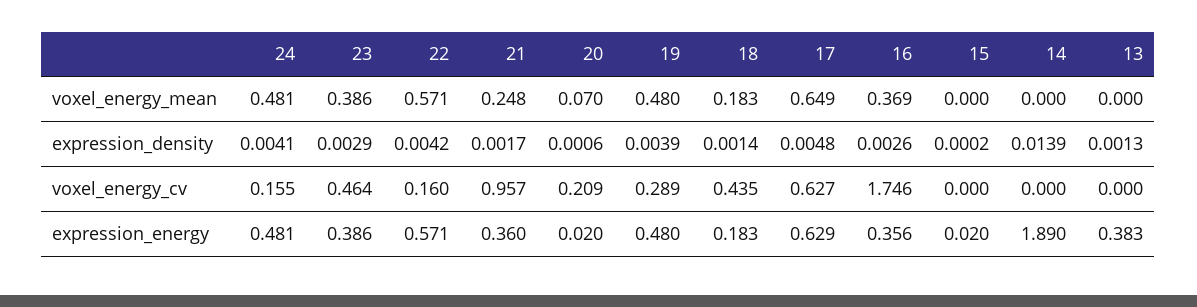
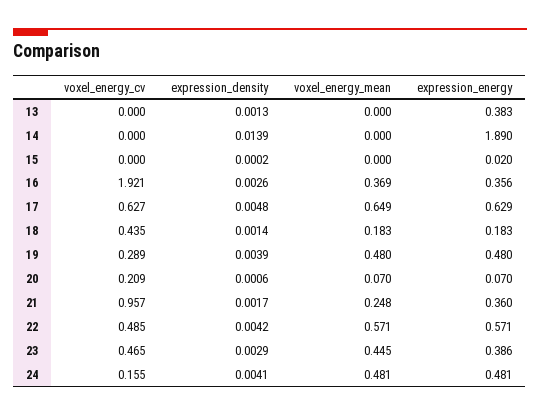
  {
    "24": {
      "voxel_energy_mean": 0.481,
      "expression_density": 0.0041,
      "voxel_energy_cv": 0.155,
      "expression_energy": 0.481
    },
    "23": {
-     "voxel_energy_mean": 0.386,
+     "voxel_energy_mean": 0.445,
      "expression_density": 0.0029,
-     "voxel_energy_cv": 0.464,
+     "voxel_energy_cv": 0.465,
      "expression_energy": 0.386
    },
    "22": {
      "voxel_energy_mean": 0.571,
      "expression_density": 0.0042,
-     "voxel_energy_cv": 0.16,
+     "voxel_energy_cv": 0.485,
      "expression_energy": 0.571
    },
    "21": {
      "voxel_energy_mean": 0.248,
      "expression_density": 0.0017,
      "voxel_energy_cv": 0.957,
      "expression_energy": 0.36
    },
    "20": {
      "voxel_energy_mean": 0.07,
      "expression_density": 0.0006,
      "voxel_energy_cv": 0.209,
-     "expression_energy": 0.02
+     "expression_energy": 0.07
    },
    "19": {
      "voxel_energy_mean": 0.48,
      "expression_density": 0.0039,
      "voxel_energy_cv": 0.289,
      "expression_energy": 0.48
    },
    "18": {
      "voxel_energy_mean": 0.183,
      "expression_density": 0.0014,
      "voxel_energy_cv": 0.435,
      "expression_energy": 0.183
    },
    "17": {
      "voxel_energy_mean": 0.649,
      "expression_density": 0.0048,
      "voxel_energy_cv": 0.627,
      "expression_energy": 0.629
    },
    "16": {
      "voxel_energy_mean": 0.369,
      "expression_density": 0.0026,
-     "voxel_energy_cv": 1.746,
+     "voxel_energy_cv": 1.921,
      "expression_energy": 0.356
    },
    "15": {
      "voxel_energy_mean": 0,
      "expression_density": 0.0002,
      "voxel_energy_cv": 0,
      "expression_energy": 0.02
    },
    "14": {
      "voxel_energy_mean": 0,
      "expression_density": 0.0139,
      "voxel_energy_cv": 0,
      "expression_energy": 1.89
    },
    "13": {
      "voxel_energy_mean": 0,
      "expression_density": 0.0013,
      "voxel_energy_cv": 0,
      "expression_energy": 0.383
    }
  }

